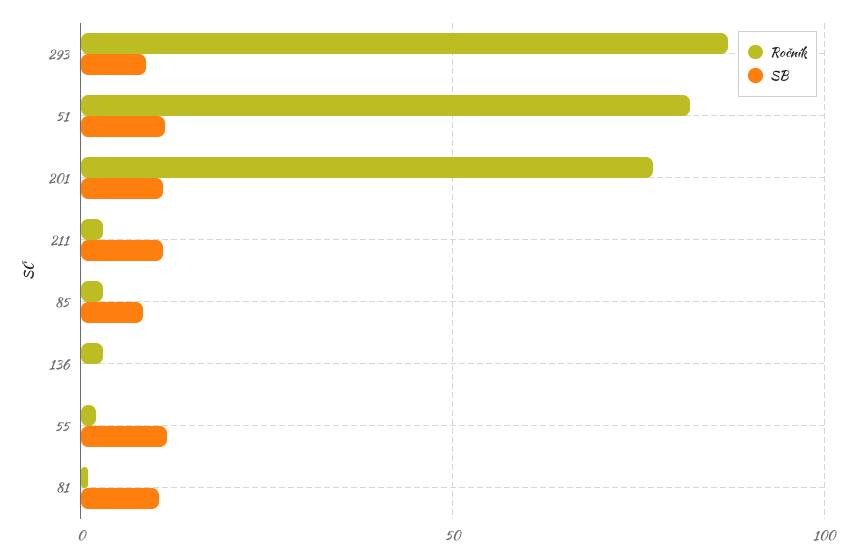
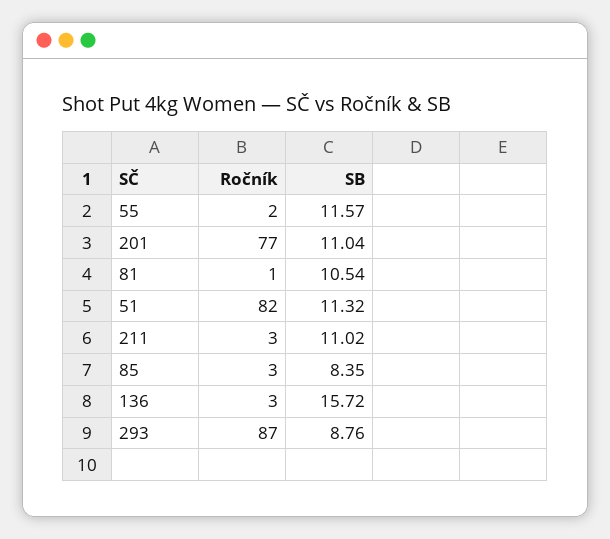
  {
    "Ročník": {
      "293": 87,
      "51": 82,
      "201": 77,
      "211": 3,
      "85": 3,
      "136": 3,
      "55": 2,
      "81": 1
    },
    "SB": {
      "293": 8.76,
      "51": 11.32,
      "201": 11.04,
      "211": 11.02,
      "85": 8.35,
-     "136": 0,
+     "136": 15.72,
      "55": 11.57,
      "81": 10.54
    }
  }

